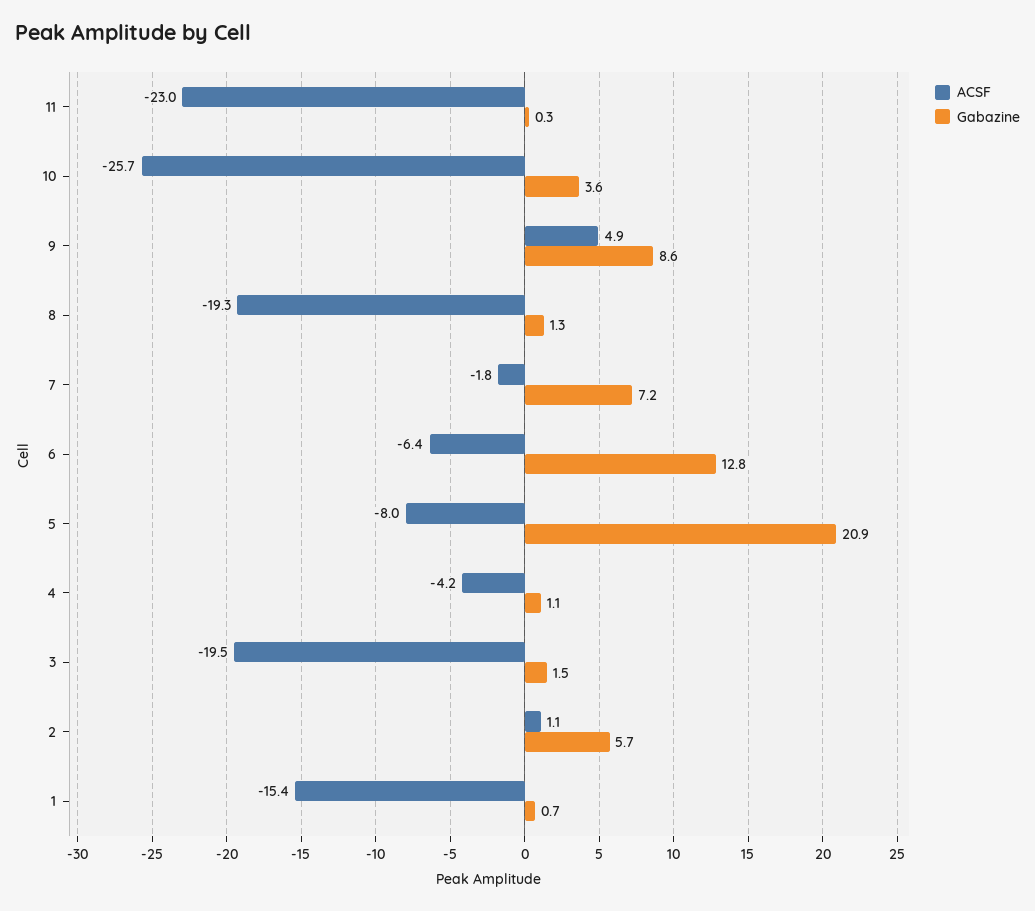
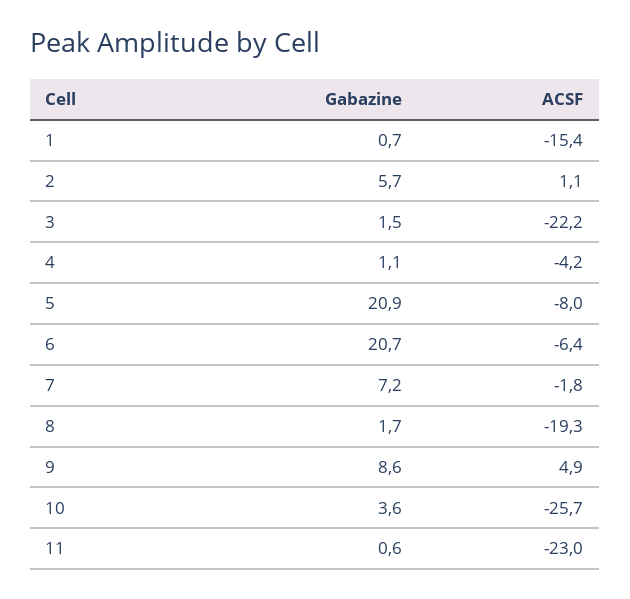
  {
    "ACSF": {
      "11": -23,
      "10": -25.7,
      "9": 4.9,
      "8": -19.3,
      "7": -1.8,
      "6": -6.4,
      "5": -8,
      "4": -4.2,
-     "3": -19.5,
+     "3": -22.2,
      "2": 1.1,
      "1": -15.4
    },
    "Gabazine": {
-     "11": 0.3,
+     "11": 0.6,
      "10": 3.6,
      "9": 8.6,
-     "8": 1.3,
+     "8": 1.7,
      "7": 7.2,
-     "6": 12.8,
+     "6": 20.7,
      "5": 20.9,
      "4": 1.1,
      "3": 1.5,
      "2": 5.7,
      "1": 0.7
    }
  }

